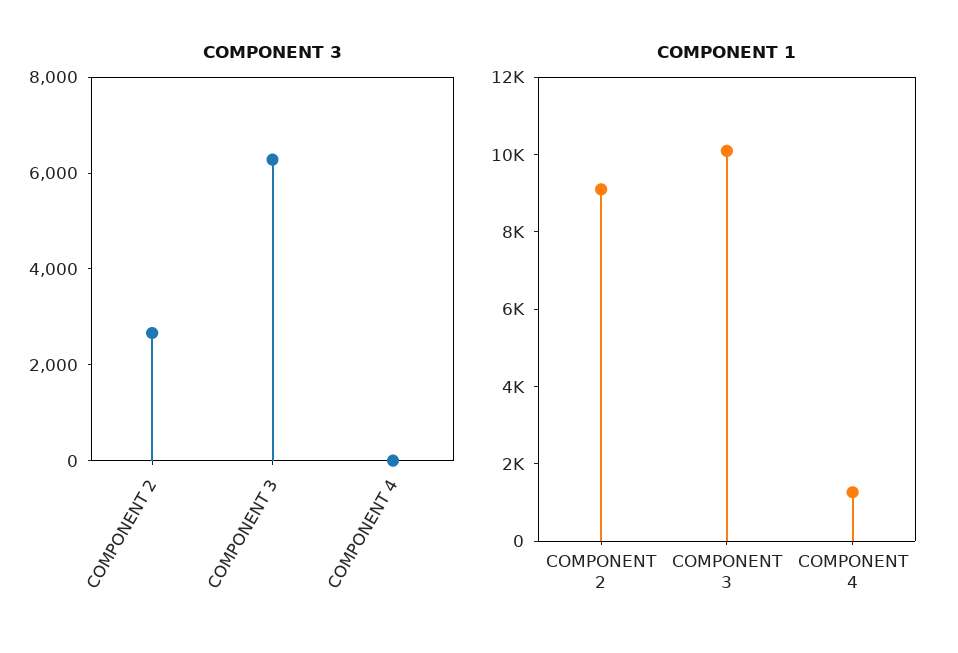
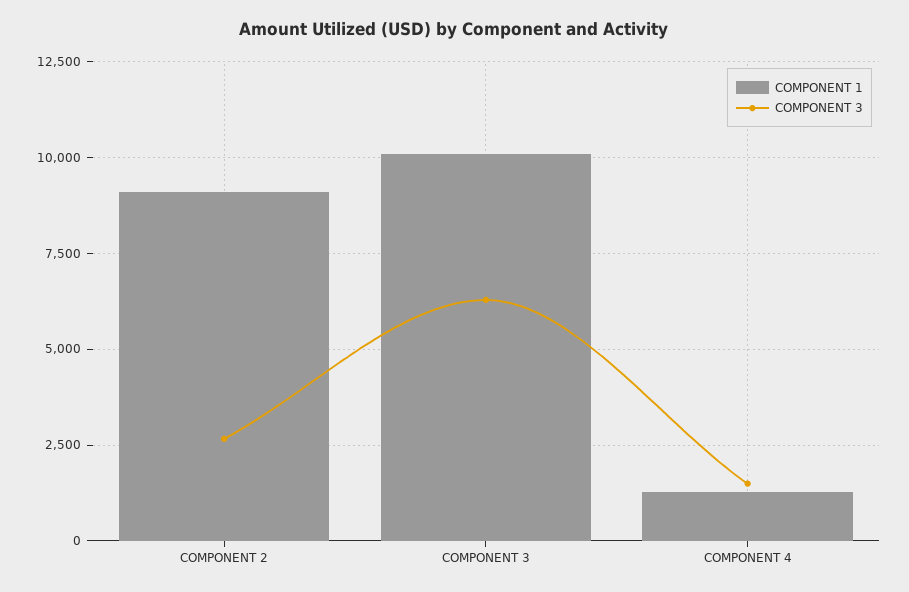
  {
    "COMPONENT 3": {
      "COMPONENT 2": 2750,
      "COMPONENT 3": 6250,
-     "COMPONENT 4": 0
+     "COMPONENT 4": 1500
    },
    "COMPONENT 1": {
      "COMPONENT 2": 9000,
      "COMPONENT 3": 10000,
      "COMPONENT 4": 1250
    }
  }

